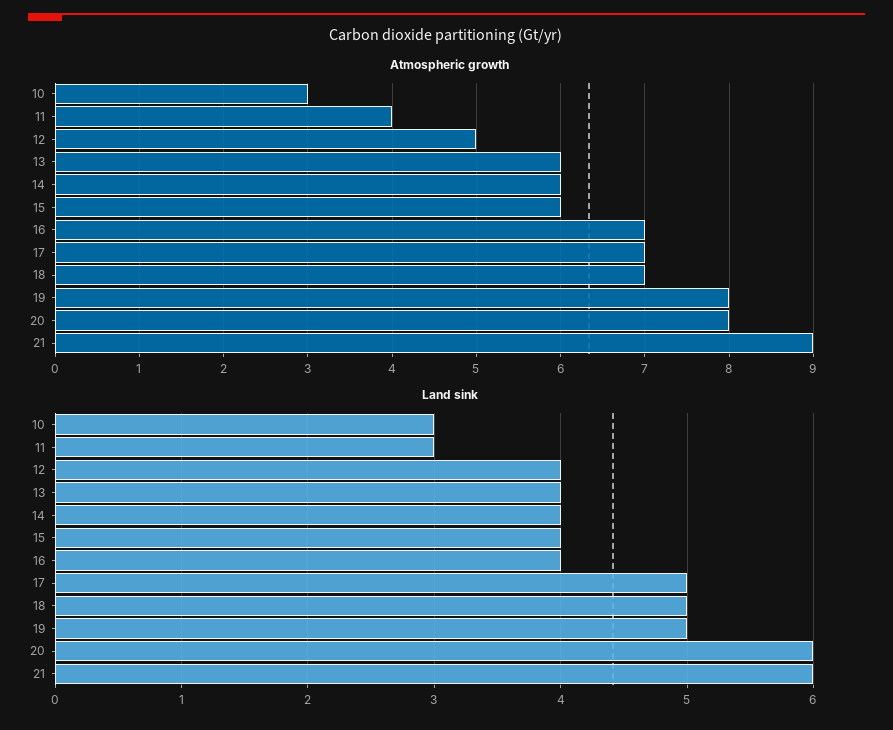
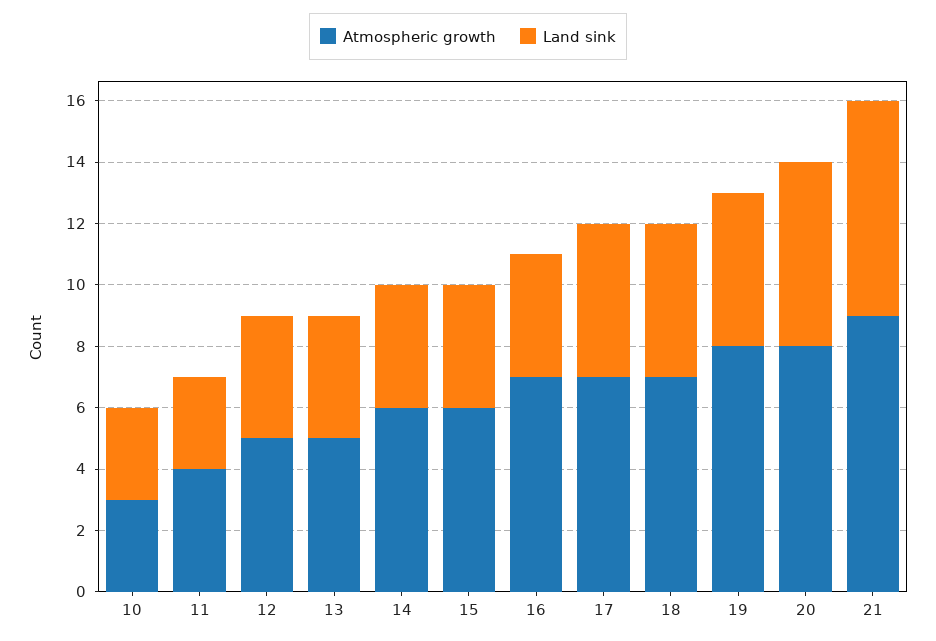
  {
    "Atmospheric growth": {
      "10": 3,
      "11": 4,
      "12": 5,
-     "13": 6,
+     "13": 5,
      "14": 6,
      "15": 6,
      "16": 7,
      "17": 7,
      "18": 7,
      "19": 8,
      "20": 8,
      "21": 9
    },
    "Land sink": {
      "10": 3,
      "11": 3,
      "12": 4,
      "13": 4,
      "14": 4,
      "15": 4,
      "16": 4,
      "17": 5,
      "18": 5,
      "19": 5,
      "20": 6,
-     "21": 6
+     "21": 7
    }
  }

